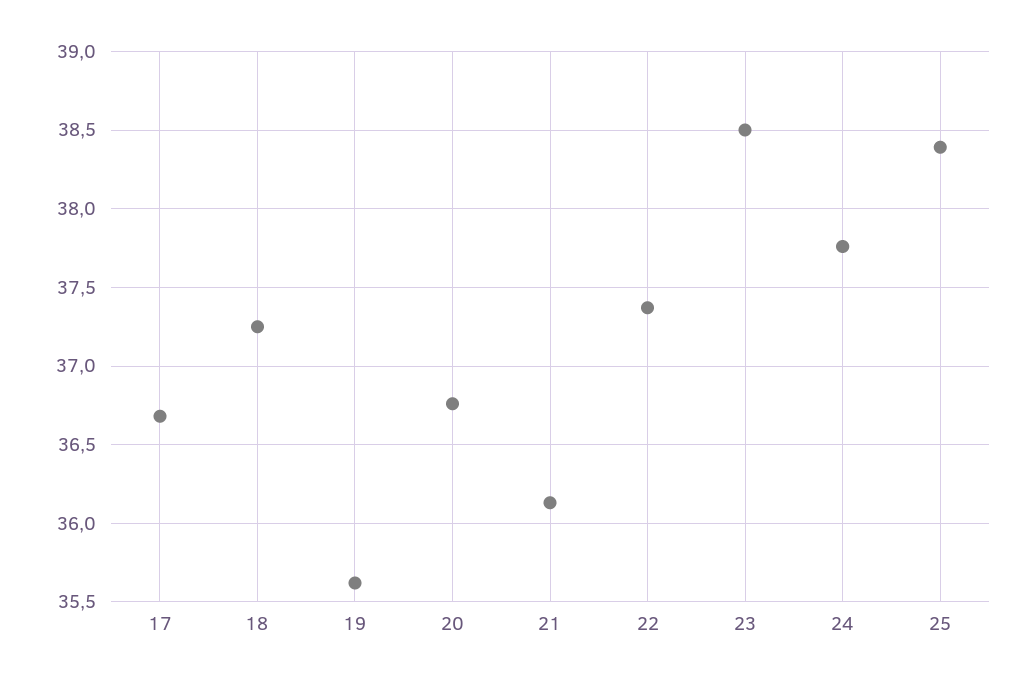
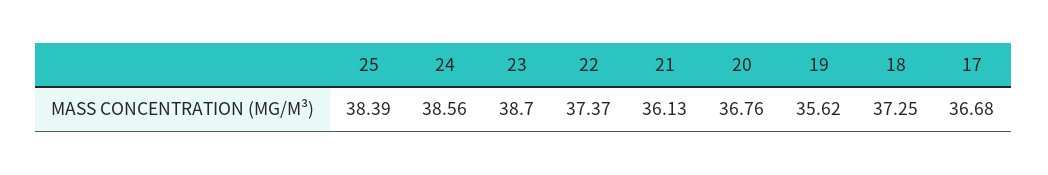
  {
    "17": 36.68,
    "18": 37.25,
    "19": 35.62,
    "20": 36.76,
    "21": 36.13,
    "22": 37.37,
-   "23": 38.5,
+   "23": 38.7,
-   "24": 37.75,
+   "24": 38.56,
    "25": 38.39
  }

